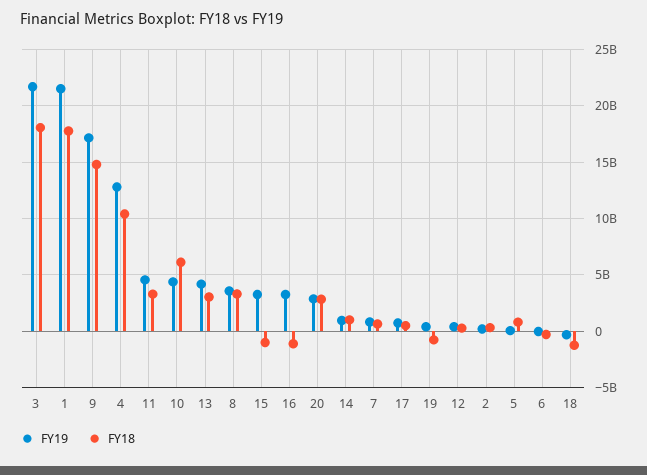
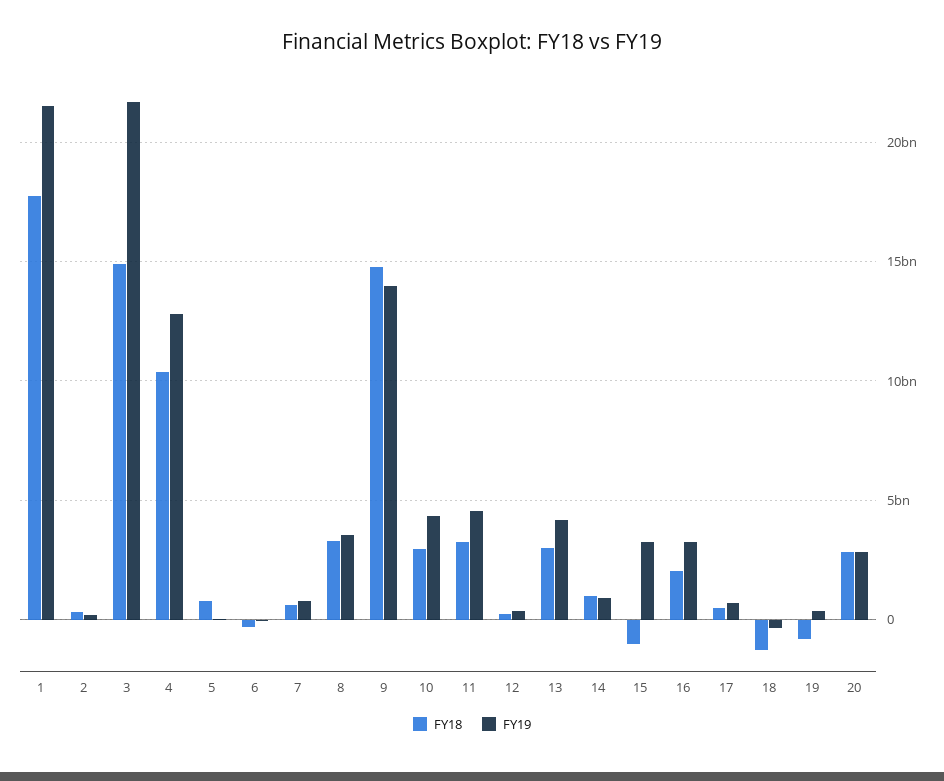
  {
    "FY19": {
      "3": 21500000000,
      "1": 21500000000,
-     "9": 17000000000,
+     "9": 14000000000,
      "4": 13000000000,
      "11": 4500000000,
      "10": 4500000000,
      "13": 4000000000,
      "8": 3500000000,
      "15": 3000000000,
      "16": 3000000000,
      "20": 3000000000,
      "14": 1000000000,
      "7": 1000000000,
      "17": 500000000,
      "19": 500000000,
      "12": 500000000,
      "2": 0,
      "5": 0,
      "6": 0,
      "18": -500000000
    },
    "FY18": {
-     "3": 18000000000,
+     "3": 15000000000,
      "1": 17500000000,
      "9": 15000000000,
      "4": 10500000000,
      "11": 3500000000,
-     "10": 6000000000,
+     "10": 3000000000,
      "13": 3000000000,
      "8": 3500000000,
      "15": -1000000000,
-     "16": -1000000000,
+     "16": 2000000000,
      "20": 3000000000,
      "14": 1000000000,
      "7": 500000000,
      "17": 500000000,
      "19": -1000000000,
      "12": 500000000,
      "2": 500000000,
      "5": 1000000000,
      "6": -500000000,
      "18": -1500000000
    }
  }

